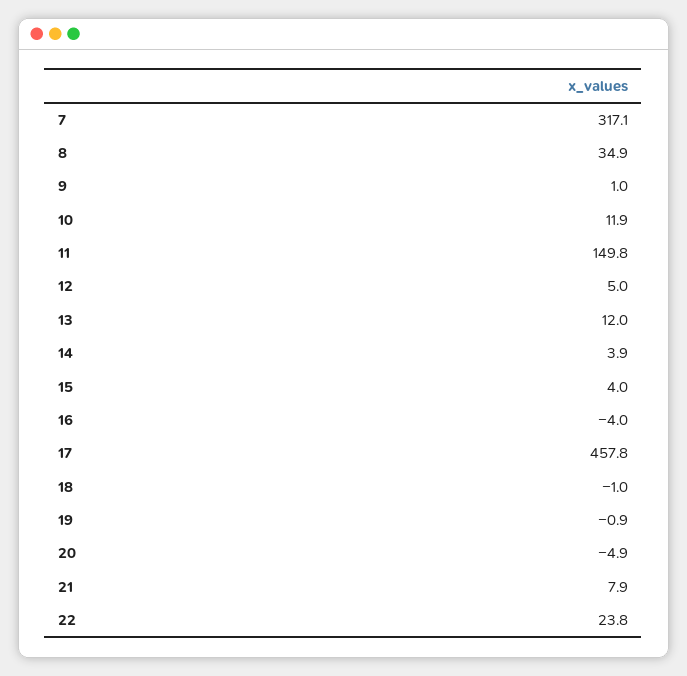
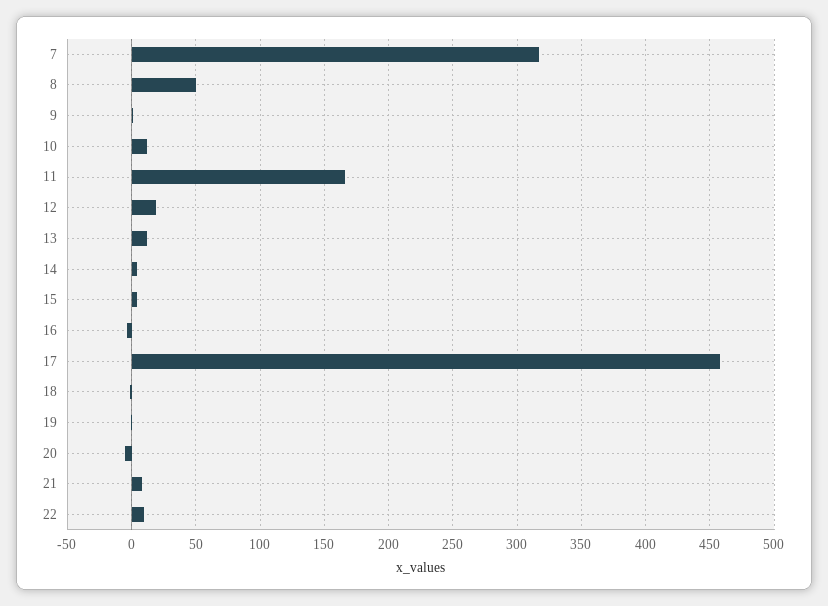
  {
    "7": 317.1,
-   "8": 34.9,
+   "8": 50,
    "9": 1,
    "10": 11.9,
-   "11": 149.8,
+   "11": 165,
-   "12": 5,
+   "12": 20,
    "13": 12,
    "14": 3.9,
    "15": 4,
    "16": -4,
    "17": 457.8,
    "18": -1,
    "19": -0.9,
    "20": -4.9,
    "21": 7.9,
-   "22": 23.8
+   "22": 10
  }

